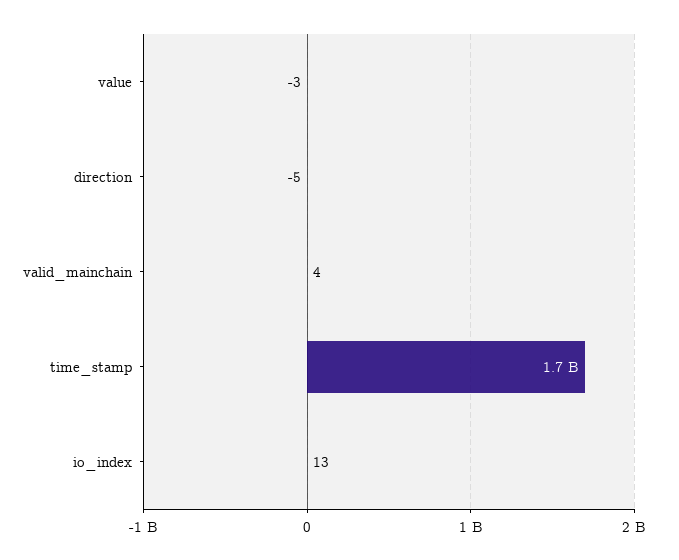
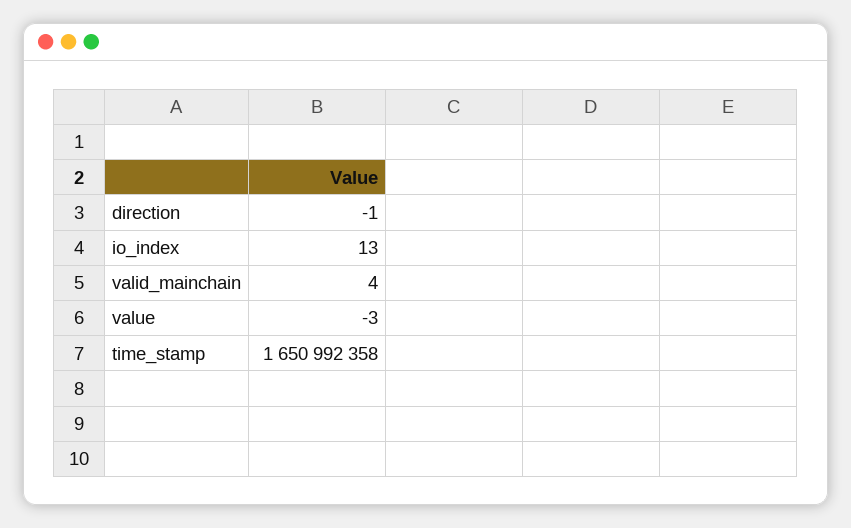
  {
    "value": -3,
-   "direction": -5,
+   "direction": -1,
    "valid_mainchain": 4,
    "time_stamp": 1650992358,
    "io_index": 13
  }

